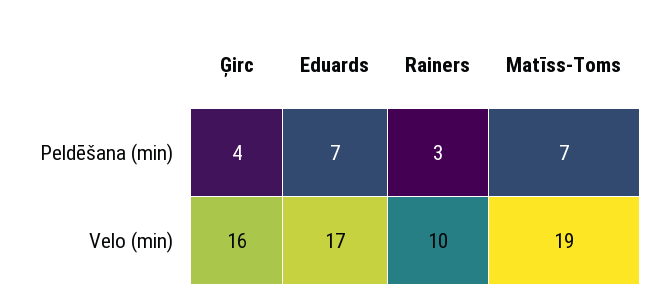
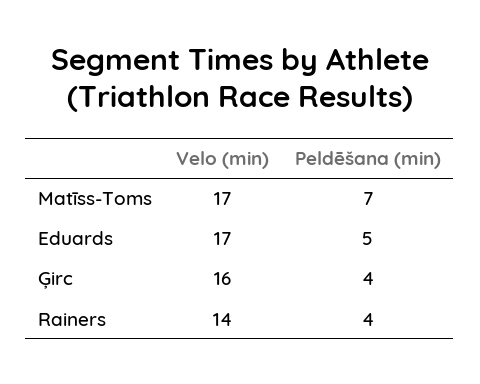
  {
    "Ģirc": {
      "Peldēšana (min)": 4,
      "Velo (min)": 16
    },
    "Eduards": {
-     "Peldēšana (min)": 7,
+     "Peldēšana (min)": 5,
      "Velo (min)": 17
    },
    "Rainers": {
-     "Peldēšana (min)": 3,
+     "Peldēšana (min)": 4,
-     "Velo (min)": 10
+     "Velo (min)": 14
    },
    "Matīss-Toms": {
      "Peldēšana (min)": 7,
-     "Velo (min)": 19
+     "Velo (min)": 17
    }
  }

